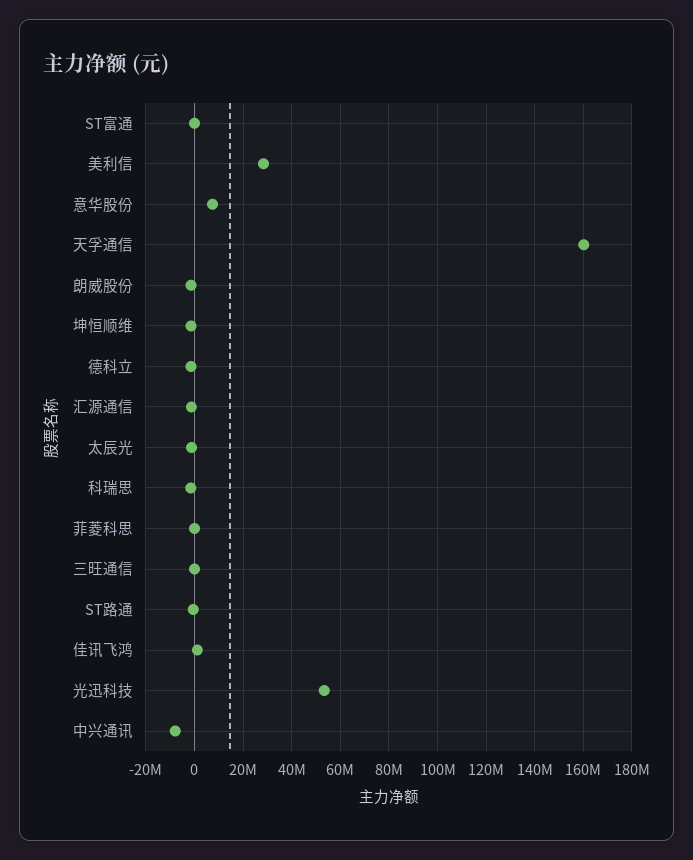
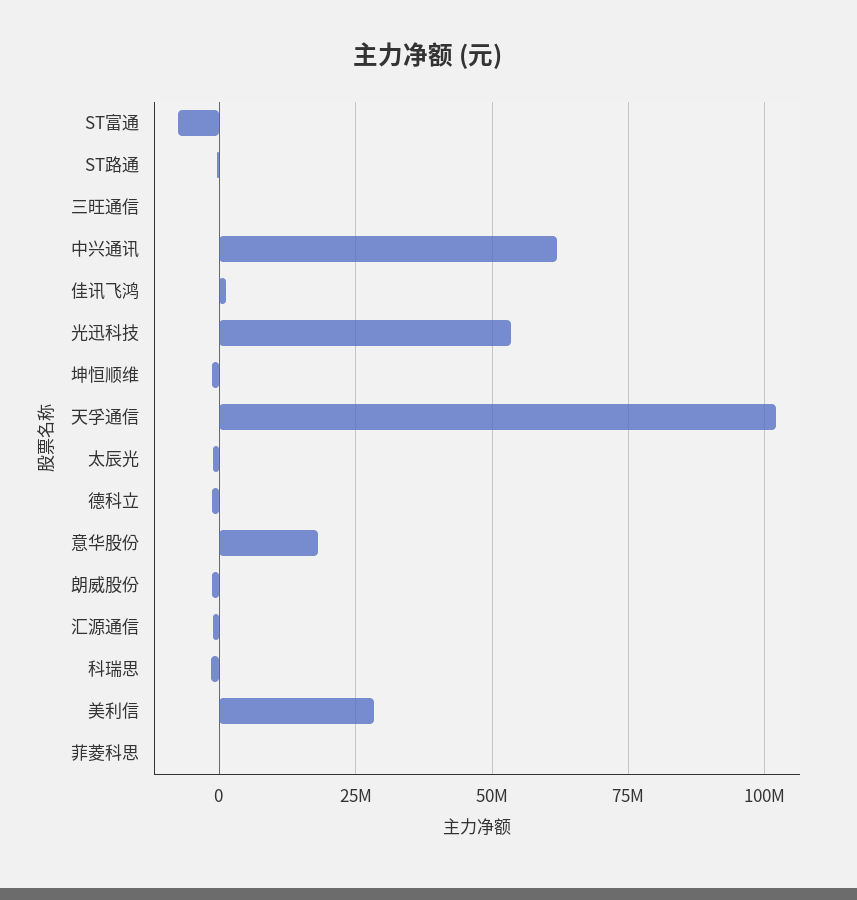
  {
-   "ST富通": 0,
+   "ST富通": -7500000,
    "美利信": 27500000,
-   "意华股份": 7500000,
+   "意华股份": 17500000,
-   "天孚通信": 160000000,
+   "天孚通信": 102500000,
    "朗威股份": -2500000,
    "坤恒顺维": -2500000,
    "德科立": -2500000,
    "汇源通信": -2500000,
    "太辰光": 0,
    "科瑞思": -2500000,
    "菲菱科思": 0,
    "三旺通信": 0,
    "ST路通": 0,
    "佳讯飞鸿": 0,
    "光迅科技": 52500000,
-   "中兴通讯": -7500000
+   "中兴通讯": 62500000
  }

